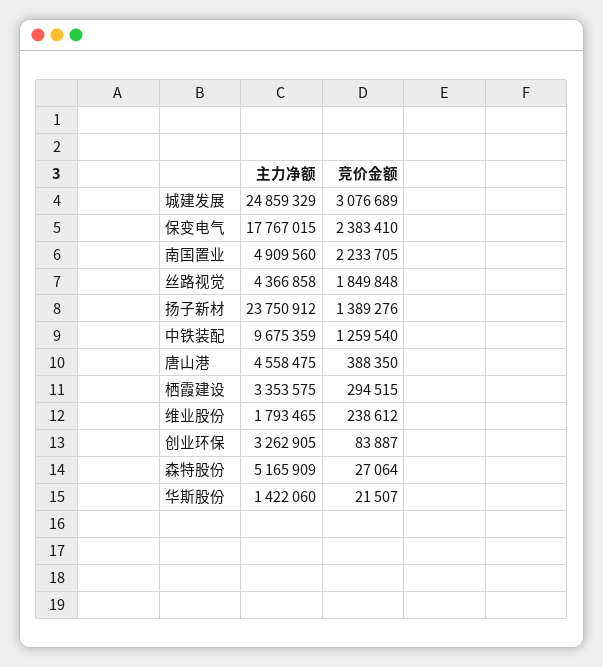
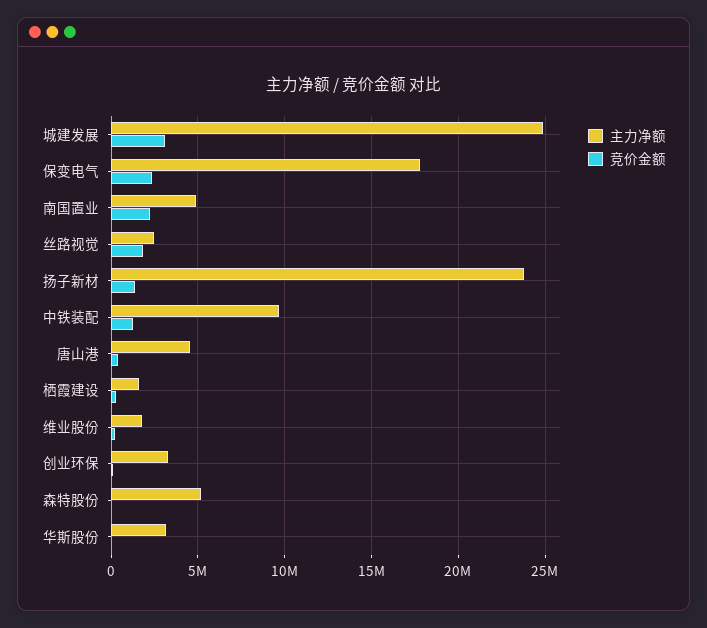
  {
    "主力净额": {
      "城建发展": 24859329,
      "保变电气": 17767015,
      "南国置业": 4909560,
-     "丝路视觉": 4366858,
+     "丝路视觉": 2500000,
      "扬子新材": 23750912,
      "中铁装配": 9675359,
      "唐山港": 4558475,
-     "栖霞建设": 3353575,
+     "栖霞建设": 1500000,
      "维业股份": 1793465,
      "创业环保": 3262905,
      "森特股份": 5165909,
-     "华斯股份": 1422060
+     "华斯股份": 3000000
    },
    "竞价金额": {
      "城建发展": 3076689,
      "保变电气": 2383410,
      "南国置业": 2233705,
      "丝路视觉": 1849848,
      "扬子新材": 1389276,
      "中铁装配": 1259540,
      "唐山港": 388350,
      "栖霞建设": 294515,
      "维业股份": 238612,
      "创业环保": 83887,
      "森特股份": 27064,
      "华斯股份": 21507
    }
  }

